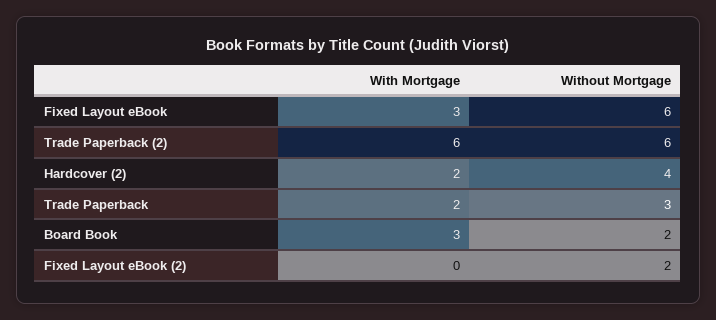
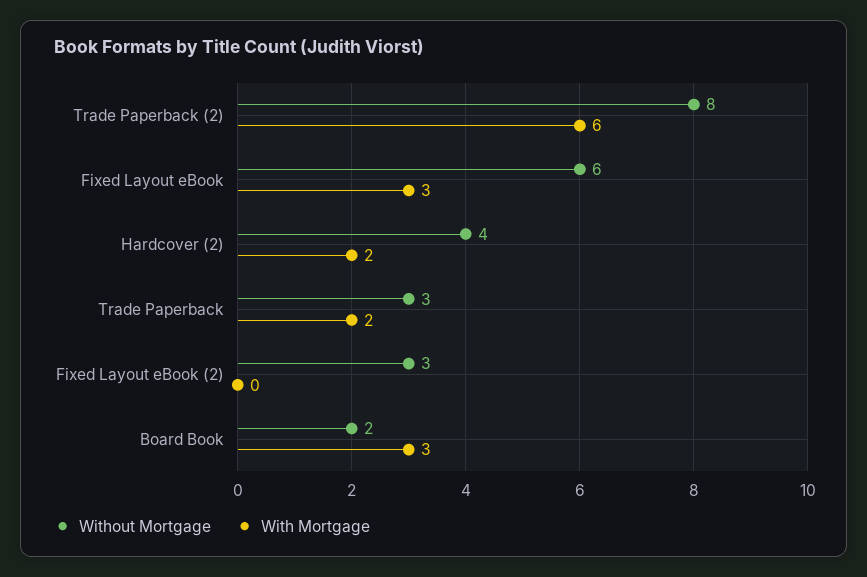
  {
    "With Mortgage": {
      "Fixed Layout eBook": 3,
      "Trade Paperback (2)": 6,
      "Hardcover (2)": 2,
      "Trade Paperback": 2,
      "Board Book": 3,
      "Fixed Layout eBook (2)": 0
    },
    "Without Mortgage": {
      "Fixed Layout eBook": 6,
-     "Trade Paperback (2)": 6,
+     "Trade Paperback (2)": 8,
      "Hardcover (2)": 4,
      "Trade Paperback": 3,
      "Board Book": 2,
-     "Fixed Layout eBook (2)": 2
+     "Fixed Layout eBook (2)": 3
    }
  }

